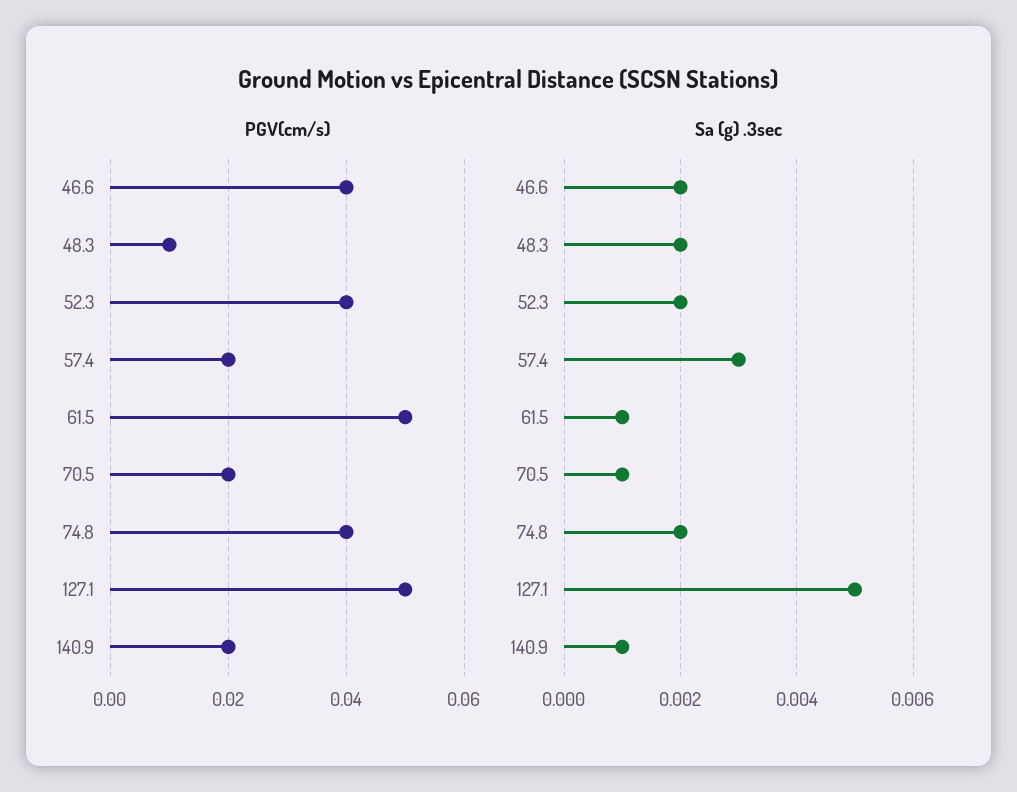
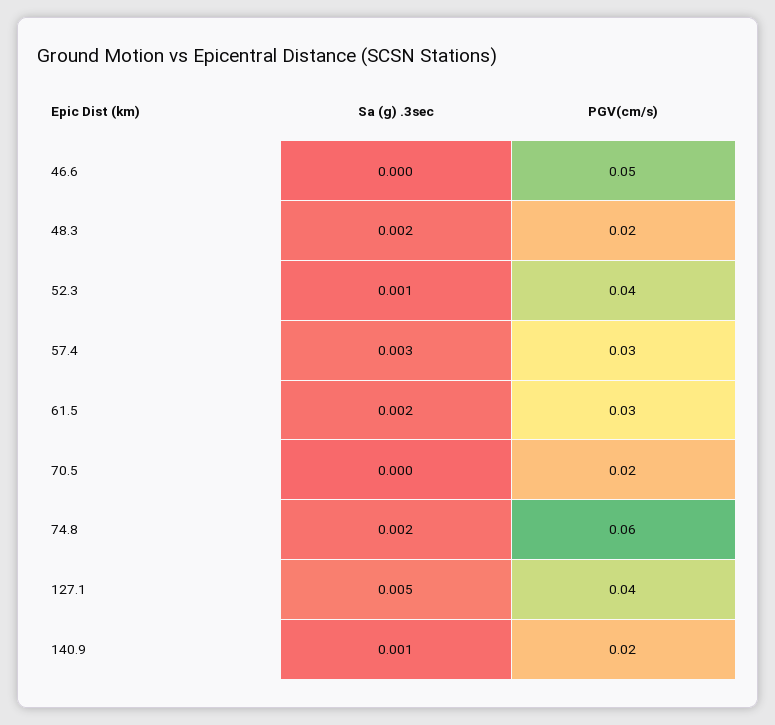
  {
    "PGV(cm/s)": {
-     "46.6": 0.04,
+     "46.6": 0.05,
-     "48.3": 0.01,
+     "48.3": 0.02,
      "52.3": 0.04,
-     "57.4": 0.02,
+     "57.4": 0.03,
-     "61.5": 0.05,
+     "61.5": 0.03,
      "70.5": 0.02,
-     "74.8": 0.04,
+     "74.8": 0.06,
-     "127.1": 0.05,
+     "127.1": 0.04,
      "140.9": 0.02
    },
    "Sa (g) .3sec": {
-     "46.6": 0.002,
+     "46.6": 0,
      "48.3": 0.002,
-     "52.3": 0.002,
+     "52.3": 0.001,
      "57.4": 0.003,
-     "61.5": 0.001,
+     "61.5": 0.002,
-     "70.5": 0.001,
+     "70.5": 0,
      "74.8": 0.002,
      "127.1": 0.005,
      "140.9": 0.001
    }
  }

